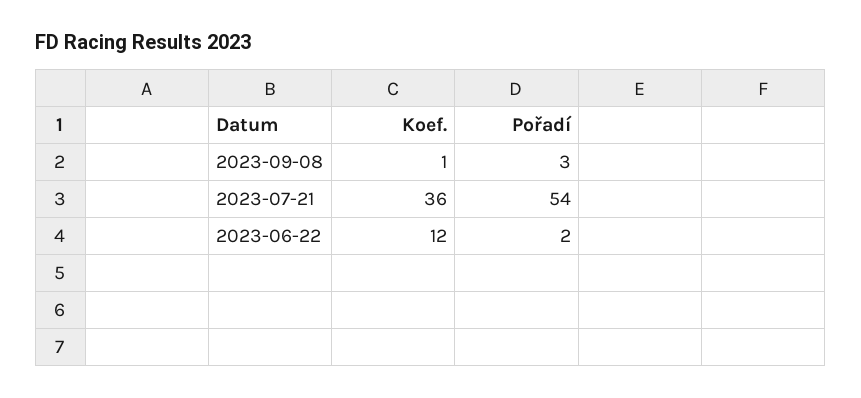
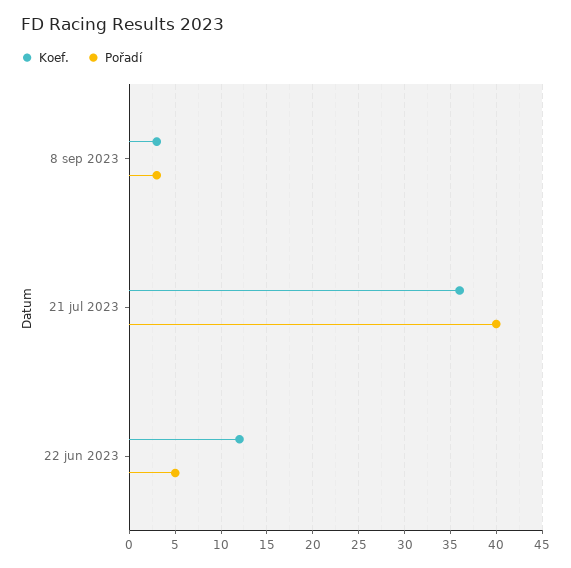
  {
    "Koef.": {
-     "2023-09-08": 1,
+     "2023-09-08": 3,
      "2023-07-21": 36,
      "2023-06-22": 12
    },
    "Pořadí": {
      "2023-09-08": 3,
-     "2023-07-21": 54,
+     "2023-07-21": 40,
-     "2023-06-22": 2
+     "2023-06-22": 5
    }
  }

